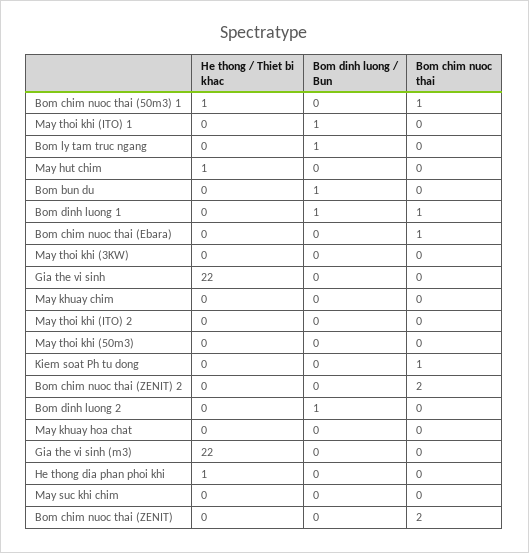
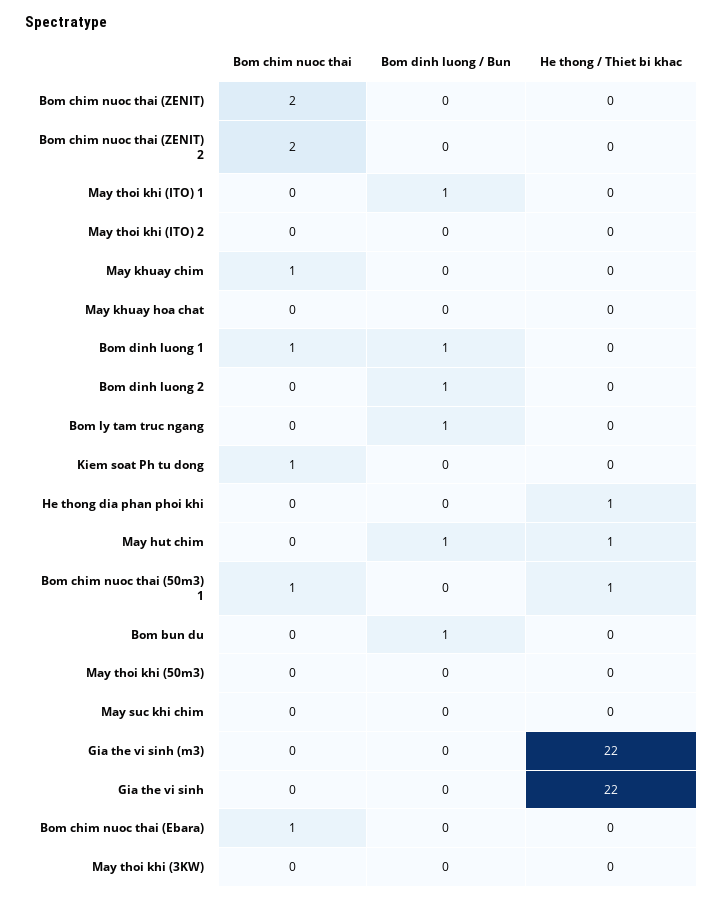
  {
    "He thong / Thiet bi khac": {
      "Bom chim nuoc thai (50m3) 1": 1,
      "May thoi khi (ITO) 1": 0,
      "Bom ly tam truc ngang": 0,
      "May hut chim": 1,
      "Bom bun du": 0,
      "Bom dinh luong 1": 0,
      "Bom chim nuoc thai (Ebara)": 0,
      "May thoi khi (3KW)": 0,
      "Gia the vi sinh": 22,
      "May khuay chim": 0,
      "May thoi khi (ITO) 2": 0,
      "May thoi khi (50m3)": 0,
      "Kiem soat Ph tu dong": 0,
      "Bom chim nuoc thai (ZENIT) 2": 0,
      "Bom dinh luong 2": 0,
      "May khuay hoa chat": 0,
      "Gia the vi sinh (m3)": 22,
      "He thong dia phan phoi khi": 1,
      "May suc khi chim": 0,
      "Bom chim nuoc thai (ZENIT)": 0
    },
    "Bom dinh luong / Bun": {
      "Bom chim nuoc thai (50m3) 1": 0,
      "May thoi khi (ITO) 1": 1,
      "Bom ly tam truc ngang": 1,
-     "May hut chim": 0,
+     "May hut chim": 1,
      "Bom bun du": 1,
      "Bom dinh luong 1": 1,
      "Bom chim nuoc thai (Ebara)": 0,
      "May thoi khi (3KW)": 0,
      "Gia the vi sinh": 0,
      "May khuay chim": 0,
      "May thoi khi (ITO) 2": 0,
      "May thoi khi (50m3)": 0,
      "Kiem soat Ph tu dong": 0,
      "Bom chim nuoc thai (ZENIT) 2": 0,
      "Bom dinh luong 2": 1,
      "May khuay hoa chat": 0,
      "Gia the vi sinh (m3)": 0,
      "He thong dia phan phoi khi": 0,
      "May suc khi chim": 0,
      "Bom chim nuoc thai (ZENIT)": 0
    },
    "Bom chim nuoc thai": {
      "Bom chim nuoc thai (50m3) 1": 1,
      "May thoi khi (ITO) 1": 0,
      "Bom ly tam truc ngang": 0,
      "May hut chim": 0,
      "Bom bun du": 0,
      "Bom dinh luong 1": 1,
      "Bom chim nuoc thai (Ebara)": 1,
      "May thoi khi (3KW)": 0,
      "Gia the vi sinh": 0,
-     "May khuay chim": 0,
+     "May khuay chim": 1,
      "May thoi khi (ITO) 2": 0,
      "May thoi khi (50m3)": 0,
      "Kiem soat Ph tu dong": 1,
      "Bom chim nuoc thai (ZENIT) 2": 2,
      "Bom dinh luong 2": 0,
      "May khuay hoa chat": 0,
      "Gia the vi sinh (m3)": 0,
      "He thong dia phan phoi khi": 0,
      "May suc khi chim": 0,
      "Bom chim nuoc thai (ZENIT)": 2
    }
  }

